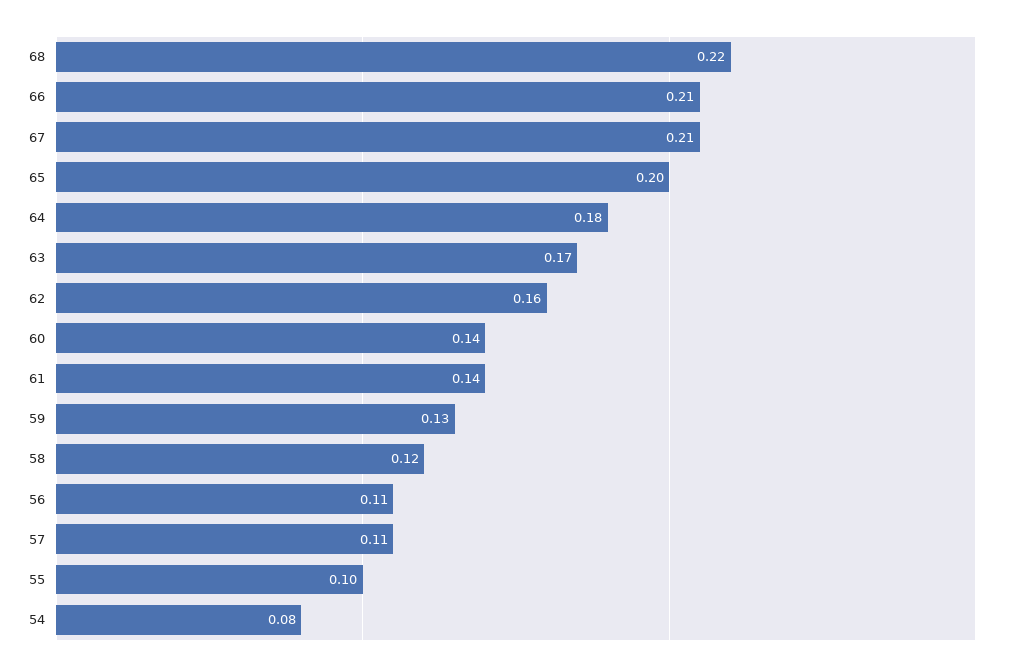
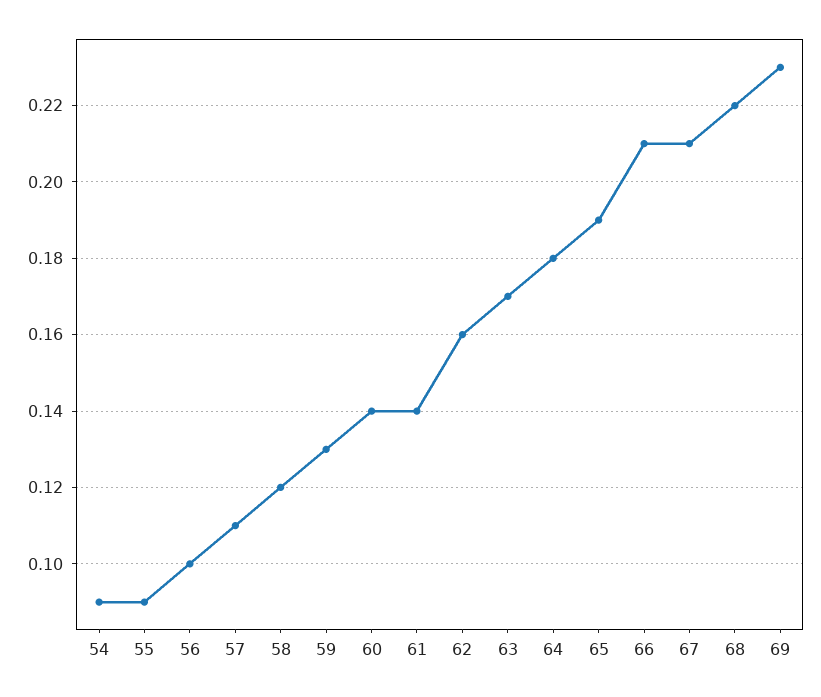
  {
    "68": 0.22,
    "66": 0.21,
    "67": 0.21,
-   "65": 0.2,
+   "65": 0.19,
    "64": 0.18,
    "63": 0.17,
    "62": 0.16,
    "60": 0.14,
    "61": 0.14,
    "59": 0.13,
    "58": 0.12,
-   "56": 0.11,
+   "56": 0.1,
    "57": 0.11,
-   "55": 0.1,
+   "55": 0.09,
-   "54": 0.08
+   "54": 0.09,
+   "69": 0.23
  }

